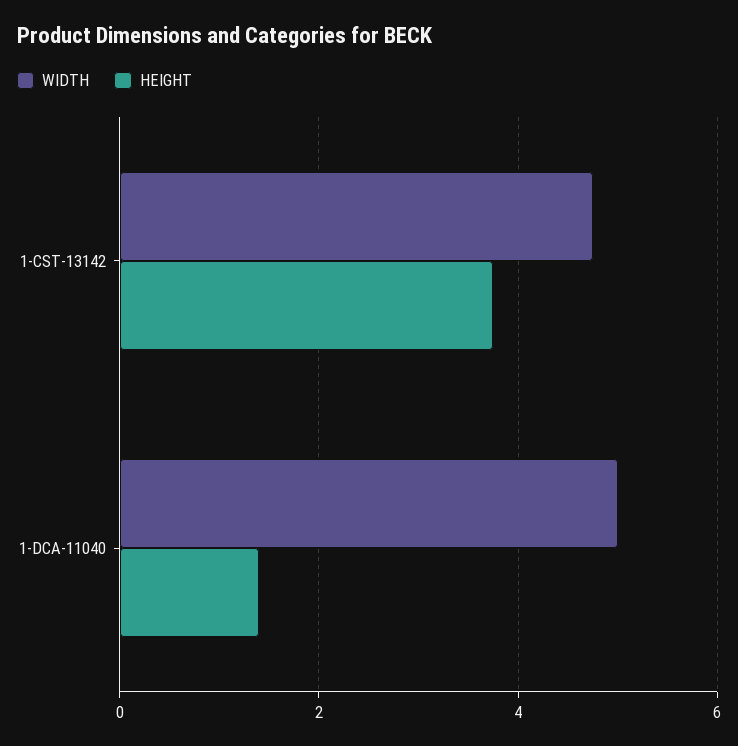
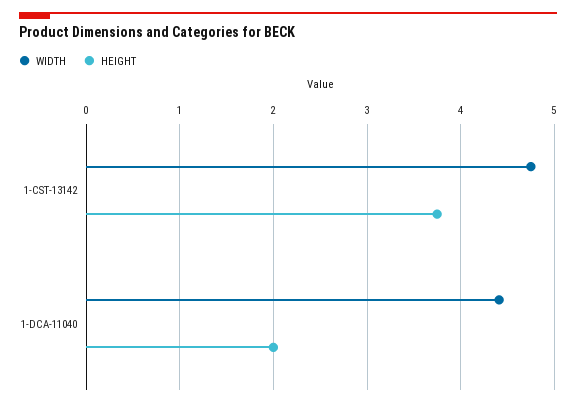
  {
    "WIDTH": {
      "1-CST-13142": 4.8,
-     "1-DCA-11040": 5
+     "1-DCA-11040": 4.4
    },
    "HEIGHT": {
      "1-CST-13142": 3.8,
-     "1-DCA-11040": 1.4
+     "1-DCA-11040": 2
    }
  }

